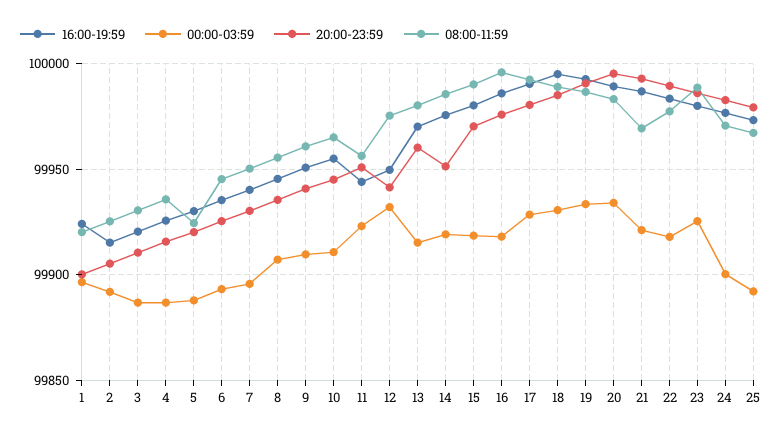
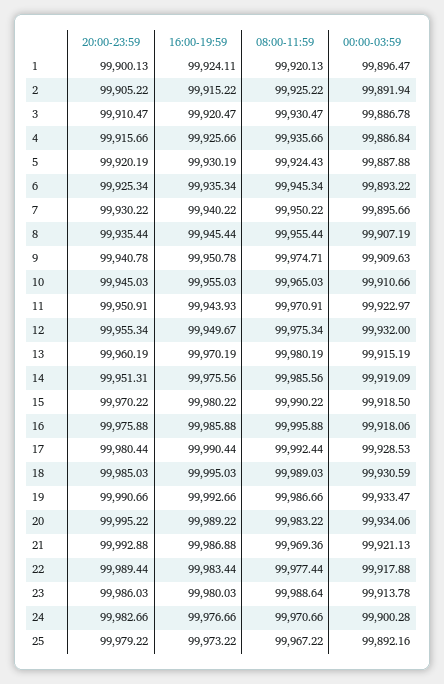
  {
    "16:00-19:59": {
      "1": 99924.11,
      "2": 99915.22,
      "3": 99920.47,
      "4": 99925.66,
      "5": 99930.19,
      "6": 99935.34,
      "7": 99940.22,
      "8": 99945.44,
      "9": 99950.78,
      "10": 99955.03,
      "11": 99943.93,
      "12": 99949.67,
      "13": 99970.19,
      "14": 99975.56,
      "15": 99980.22,
      "16": 99985.88,
      "17": 99990.44,
      "18": 99995.03,
      "19": 99992.66,
      "20": 99989.22,
      "21": 99986.88,
      "22": 99983.44,
      "23": 99980.03,
      "24": 99976.66,
      "25": 99973.22
    },
    "00:00-03:59": {
      "1": 99896.47,
      "2": 99891.94,
      "3": 99886.78,
      "4": 99886.84,
      "5": 99887.88,
      "6": 99893.22,
      "7": 99895.66,
      "8": 99907.19,
      "9": 99909.63,
      "10": 99910.66,
      "11": 99922.97,
      "12": 99932,
      "13": 99915.19,
      "14": 99919.09,
      "15": 99918.5,
      "16": 99918.06,
      "17": 99928.53,
      "18": 99930.59,
      "19": 99933.47,
      "20": 99934.06,
      "21": 99921.13,
      "22": 99917.88,
-     "23": 99925,
+     "23": 99913.78,
      "24": 99900.28,
      "25": 99892.16
    },
    "20:00-23:59": {
      "1": 99900.13,
      "2": 99905.22,
      "3": 99910.47,
      "4": 99915.66,
      "5": 99920.19,
      "6": 99925.34,
      "7": 99930.22,
      "8": 99935.44,
      "9": 99940.78,
      "10": 99945.03,
      "11": 99950.91,
-     "12": 99940,
+     "12": 99955.34,
      "13": 99960.19,
      "14": 99951.31,
      "15": 99970.22,
      "16": 99975.88,
      "17": 99980.44,
      "18": 99985.03,
      "19": 99990.66,
      "20": 99995.22,
      "21": 99992.88,
      "22": 99989.44,
      "23": 99986.03,
      "24": 99982.66,
      "25": 99979.22
    },
    "08:00-11:59": {
      "1": 99920.13,
      "2": 99925.22,
      "3": 99930.47,
      "4": 99935.66,
      "5": 99924.43,
      "6": 99945.34,
      "7": 99950.22,
      "8": 99955.44,
-     "9": 99960,
+     "9": 99974.71,
      "10": 99965.03,
-     "11": 99955,
+     "11": 99970.91,
      "12": 99975.34,
      "13": 99980.19,
      "14": 99985.56,
      "15": 99990.22,
      "16": 99995.88,
      "17": 99992.44,
      "18": 99989.03,
      "19": 99986.66,
      "20": 99983.22,
      "21": 99969.36,
      "22": 99977.44,
      "23": 99988.64,
      "24": 99970.66,
      "25": 99967.22
    }
  }

